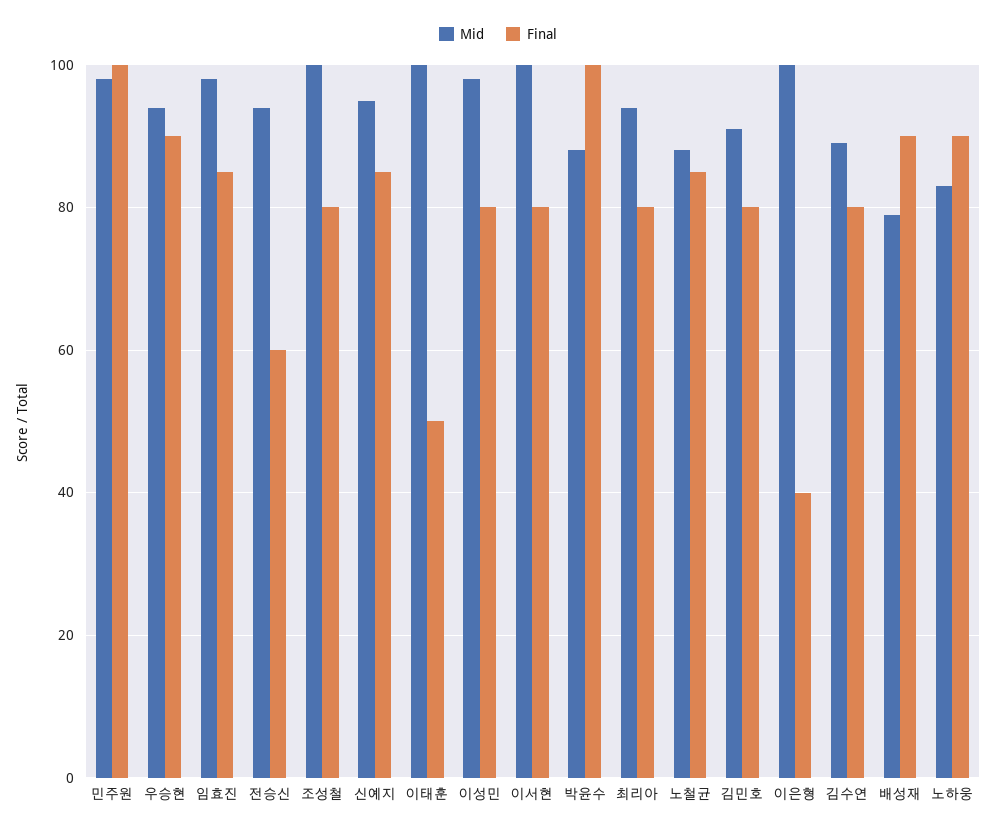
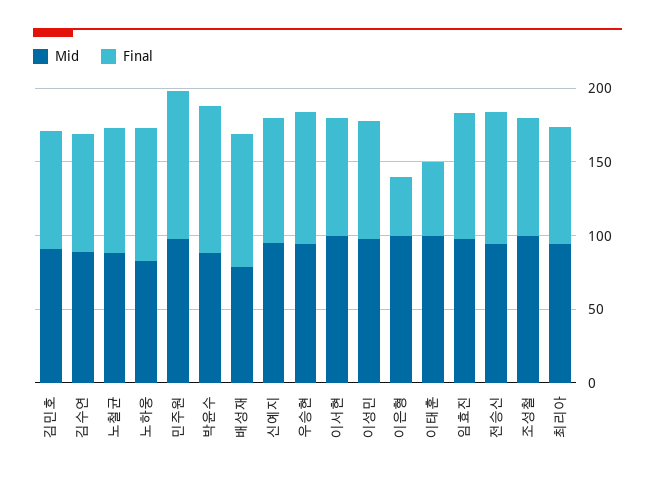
  {
    "Mid": {
      "민주원": 100,
      "우승현": 95,
      "임효진": 100,
      "전승신": 95,
      "조성철": 100,
      "신예지": 95,
      "이태훈": 100,
      "이성민": 100,
      "이서현": 100,
      "박윤수": 90,
      "최리아": 95,
      "노철균": 90,
      "김민호": 90,
      "이은형": 100,
      "김수연": 90,
      "배성재": 80,
      "노하웅": 85
    },
    "Final": {
      "민주원": 100,
      "우승현": 90,
      "임효진": 85,
-     "전승신": 60,
+     "전승신": 90,
      "조성철": 80,
      "신예지": 85,
      "이태훈": 50,
      "이성민": 80,
      "이서현": 80,
      "박윤수": 100,
      "최리아": 80,
      "노철균": 85,
      "김민호": 80,
      "이은형": 40,
      "김수연": 80,
      "배성재": 90,
      "노하웅": 90
    }
  }

